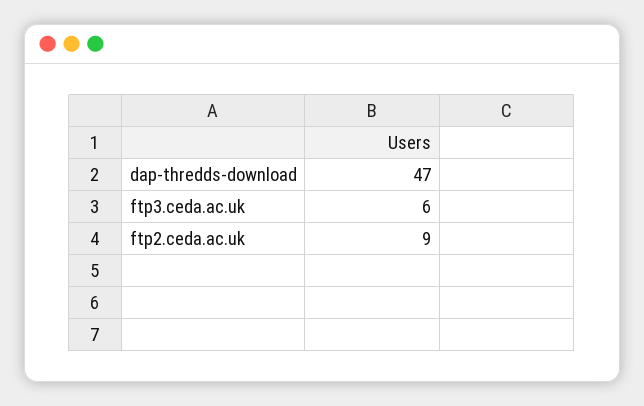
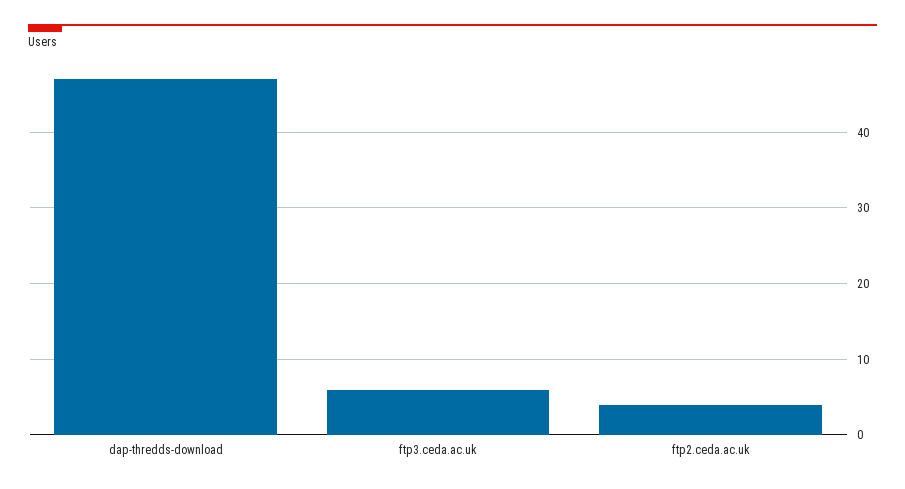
  {
    "dap-thredds-download": 47,
    "ftp3.ceda.ac.uk": 6,
-   "ftp2.ceda.ac.uk": 9
+   "ftp2.ceda.ac.uk": 4
  }

